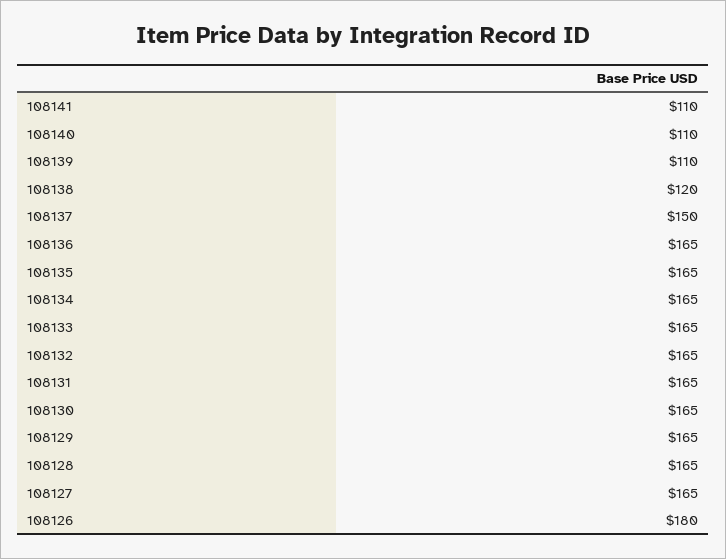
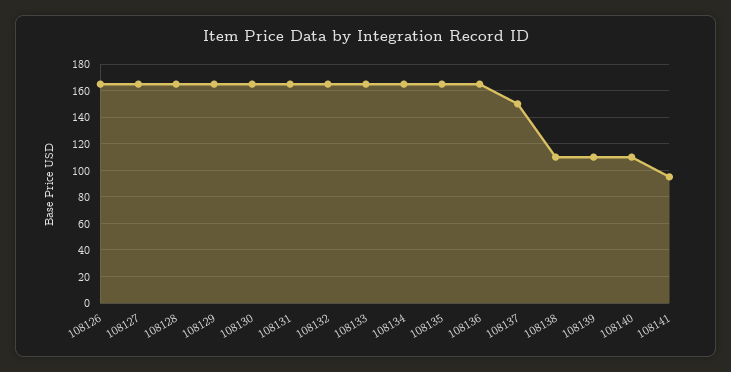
  {
-   "108141": 110,
+   "108141": 95,
    "108140": 110,
    "108139": 110,
-   "108138": 120,
+   "108138": 110,
    "108137": 150,
    "108136": 165,
    "108135": 165,
    "108134": 165,
    "108133": 165,
    "108132": 165,
    "108131": 165,
    "108130": 165,
    "108129": 165,
    "108128": 165,
    "108127": 165,
-   "108126": 180
+   "108126": 165
  }

